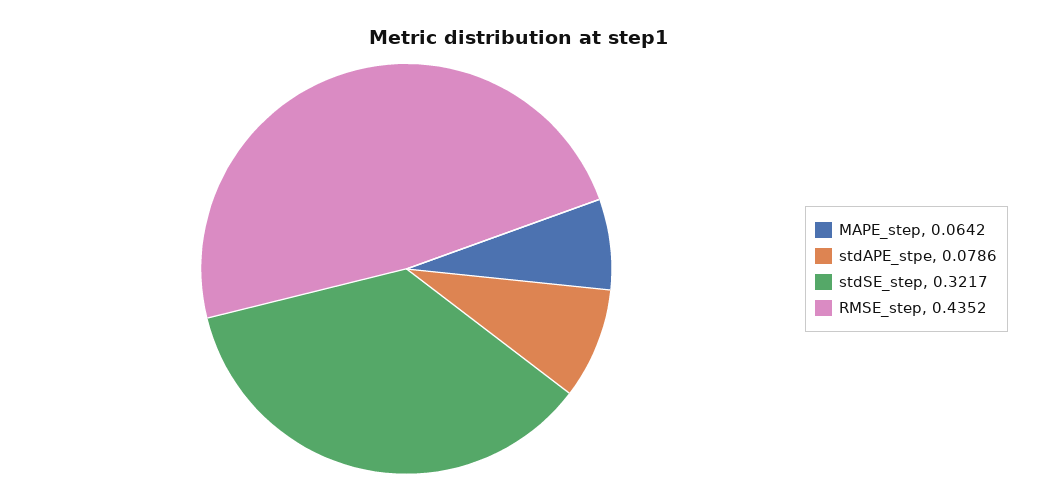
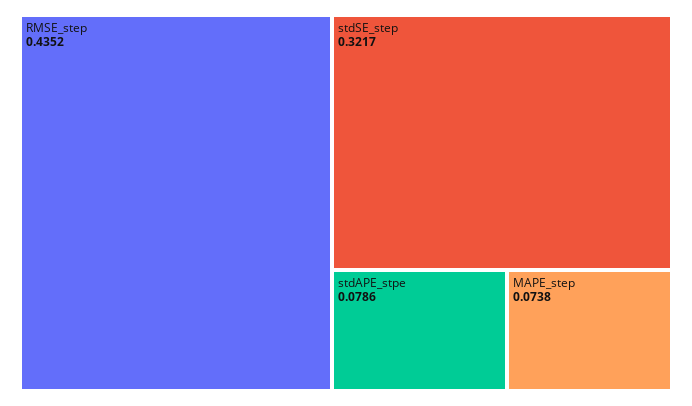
  {
-   "MAPE_step": 0.0642,
+   "MAPE_step": 0.0738,
    "stdAPE_stpe": 0.0786,
    "stdSE_step": 0.3217,
    "RMSE_step": 0.4352
  }

